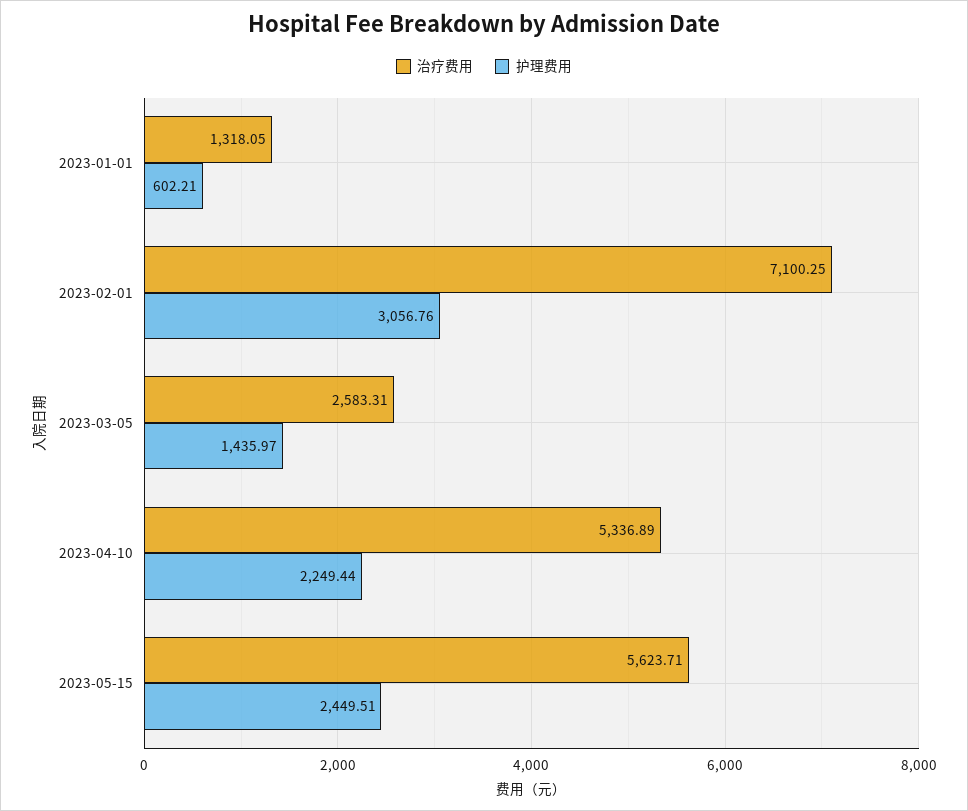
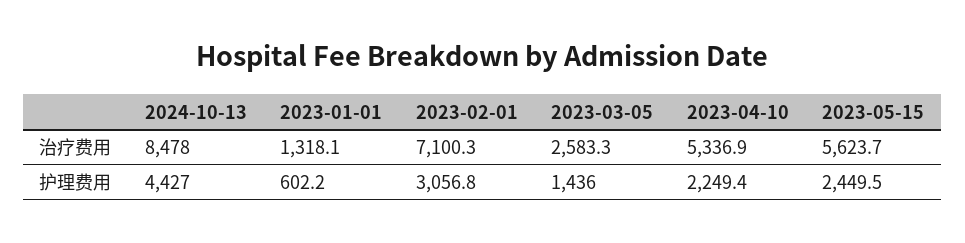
  {
    "治疗费用": {
      "2023-01-01": 1318.05,
      "2023-02-01": 7100.25,
      "2023-03-05": 2583.31,
      "2023-04-10": 5336.89,
-     "2023-05-15": 5623.71
+     "2023-05-15": 5623.71,
+     "2024-10-13": 8478
    },
    "护理费用": {
      "2023-01-01": 602.21,
      "2023-02-01": 3056.76,
      "2023-03-05": 1435.97,
      "2023-04-10": 2249.44,
-     "2023-05-15": 2449.51
+     "2023-05-15": 2449.51,
+     "2024-10-13": 4427
    }
  }

